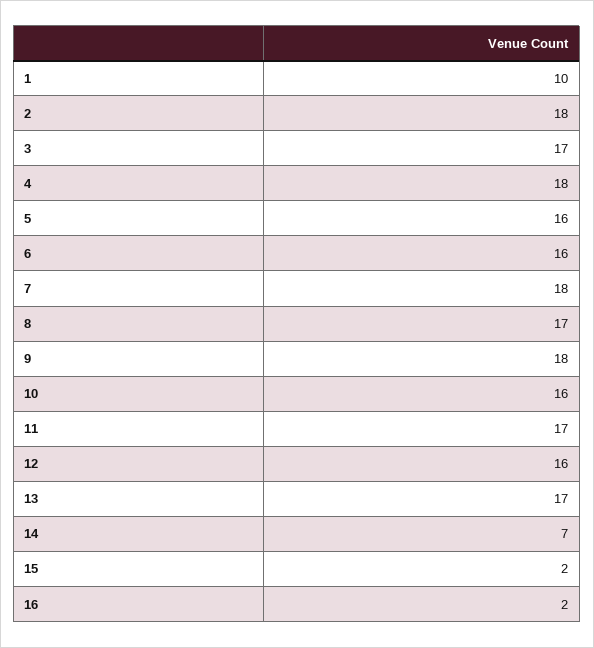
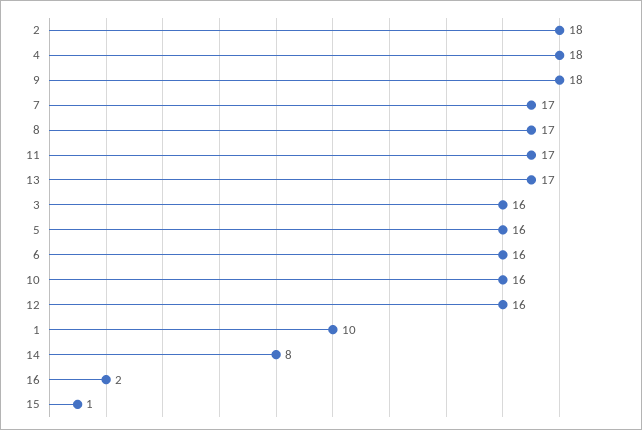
  {
    "1": 10,
    "2": 18,
-   "3": 17,
+   "3": 16,
    "4": 18,
    "5": 16,
    "6": 16,
-   "7": 18,
+   "7": 17,
    "8": 17,
    "9": 18,
    "10": 16,
    "11": 17,
    "12": 16,
    "13": 17,
-   "14": 7,
+   "14": 8,
-   "15": 2,
+   "15": 1,
    "16": 2
  }

